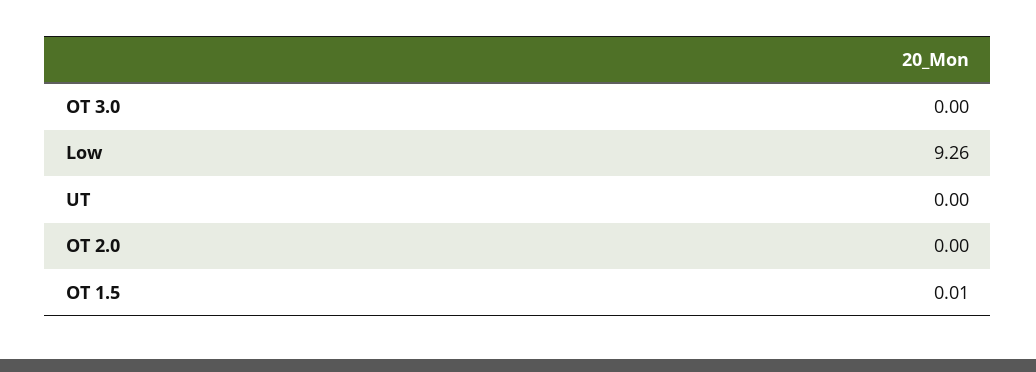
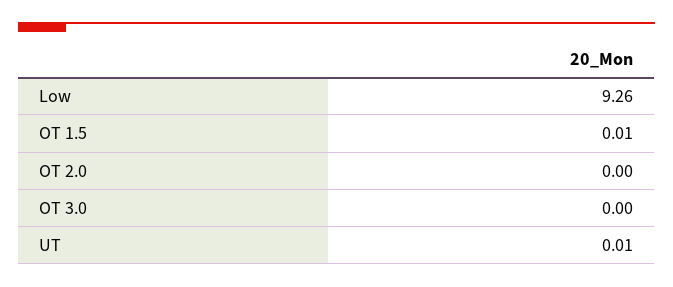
  {
    "OT 3.0": 0,
    "Low": 9.26,
-   "UT": 0,
+   "UT": 0.01,
    "OT 2.0": 0,
    "OT 1.5": 0.01
  }

